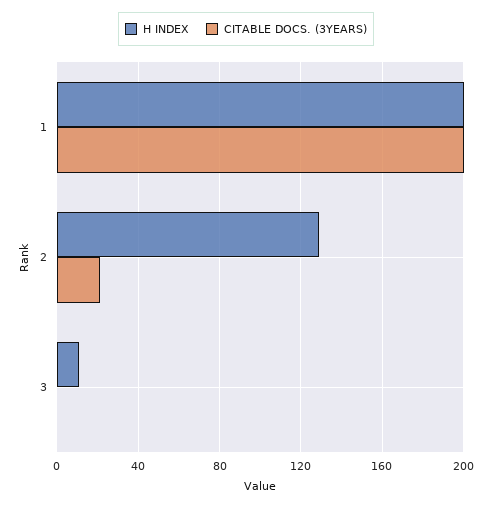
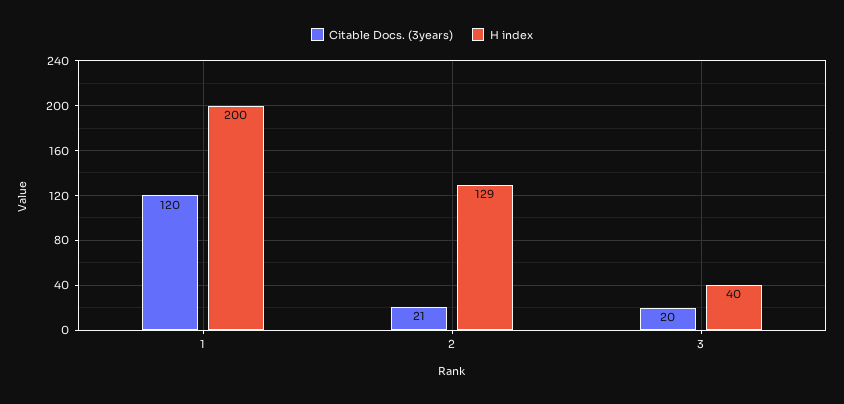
  {
    "H INDEX": {
      "1": 200,
      "2": 129,
-     "3": 10
+     "3": 40
    },
    "CITABLE DOCS. (3YEARS)": {
-     "1": 200,
+     "1": 120,
      "2": 21,
-     "3": 0
+     "3": 20
    }
  }

